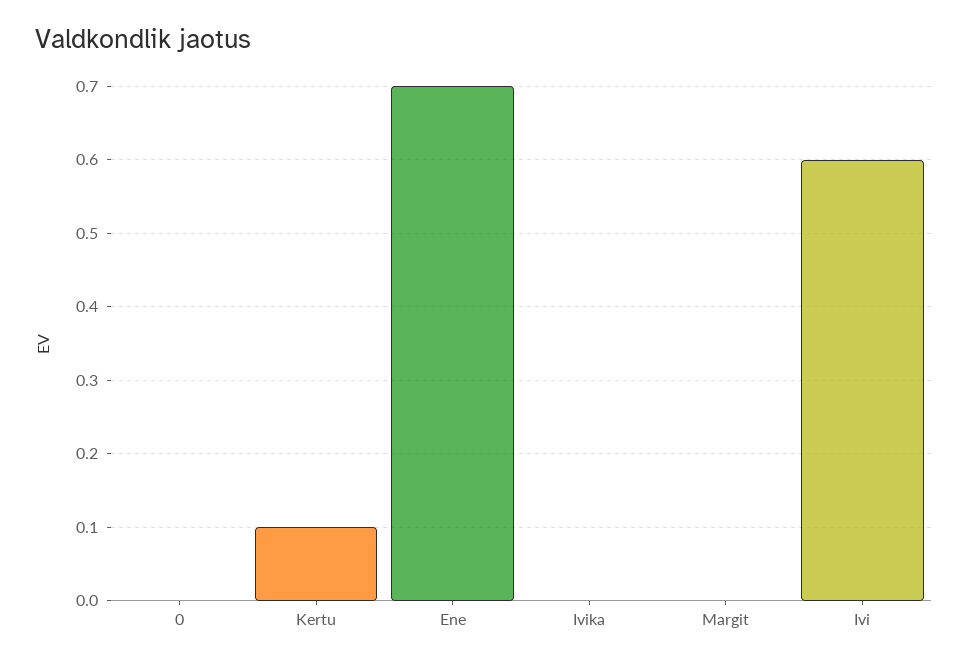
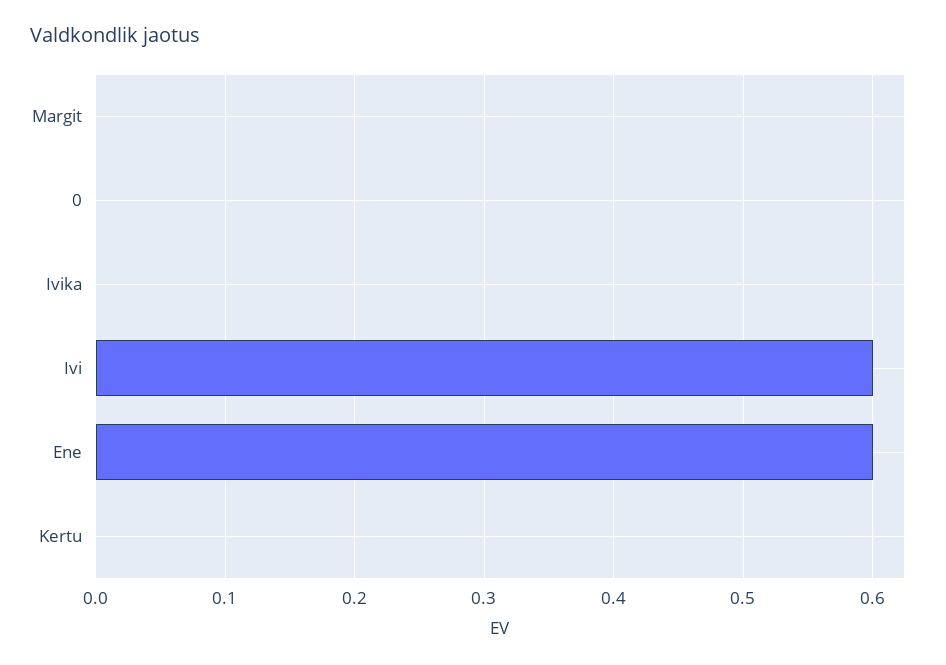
  {
    "0": 0,
-   "Kertu": 0.1,
+   "Kertu": 0,
-   "Ene": 0.7,
+   "Ene": 0.6,
    "Ivika": 0,
    "Margit": 0,
    "Ivi": 0.6
  }

